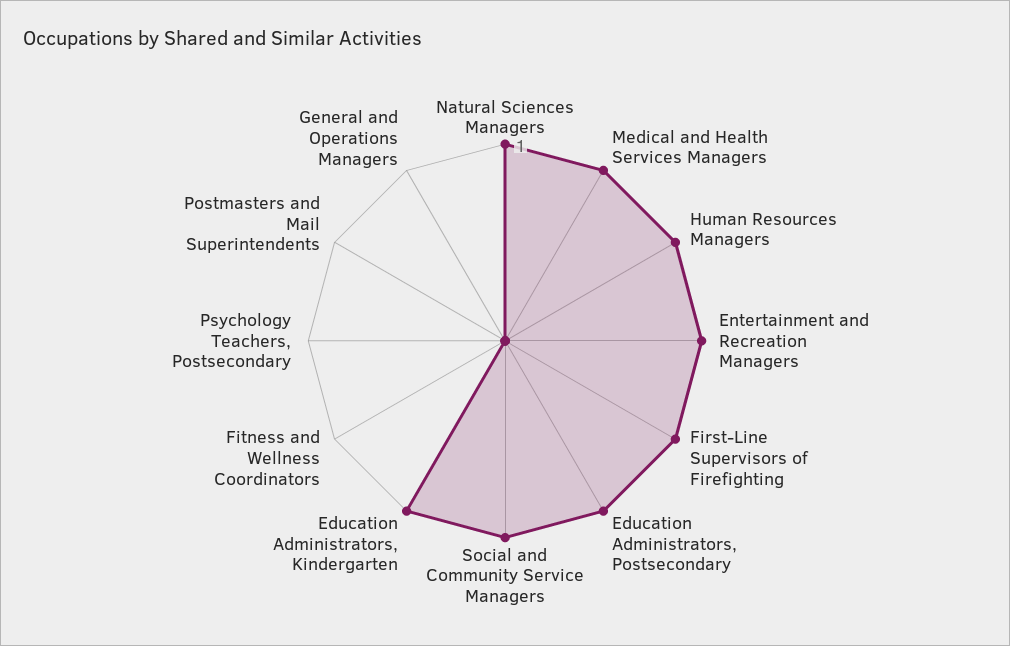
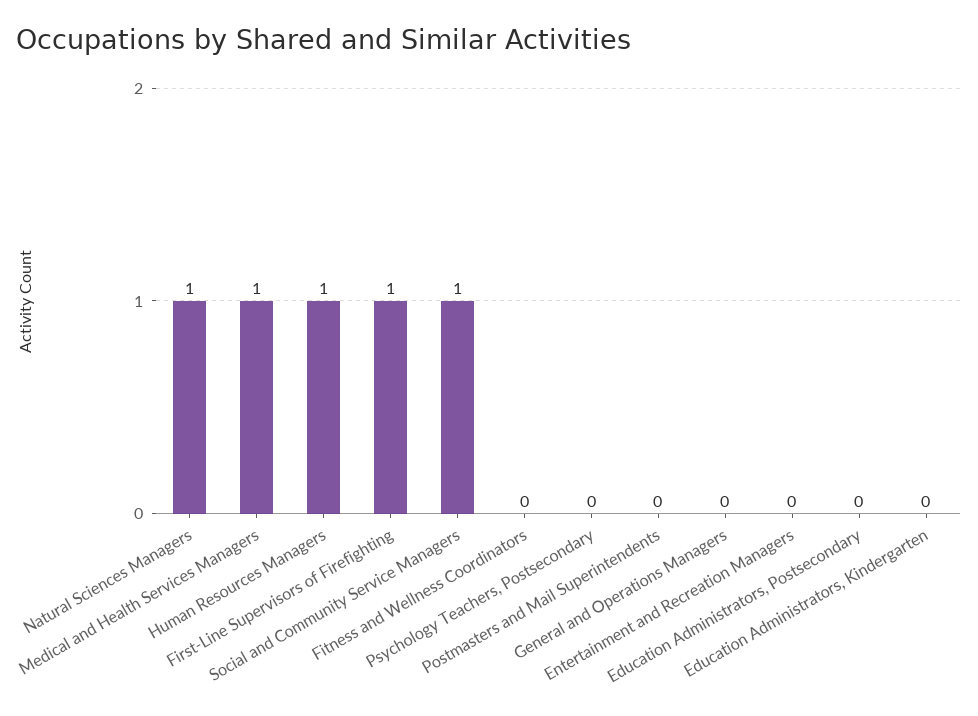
  {
    "Natural Sciences Managers": 1,
    "Medical and Health Services Managers": 1,
    "Human Resources Managers": 1,
-   "Entertainment and Recreation Managers": 1,
+   "Entertainment and Recreation Managers": 0,
    "First-Line Supervisors of Firefighting": 1,
-   "Education Administrators, Postsecondary": 1,
+   "Education Administrators, Postsecondary": 0,
    "Social and Community Service Managers": 1,
-   "Education Administrators, Kindergarten": 1,
+   "Education Administrators, Kindergarten": 0,
    "Fitness and Wellness Coordinators": 0,
    "Psychology Teachers, Postsecondary": 0,
    "Postmasters and Mail Superintendents": 0,
    "General and Operations Managers": 0
  }

